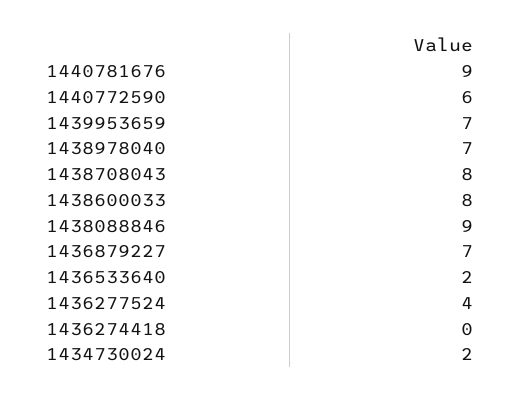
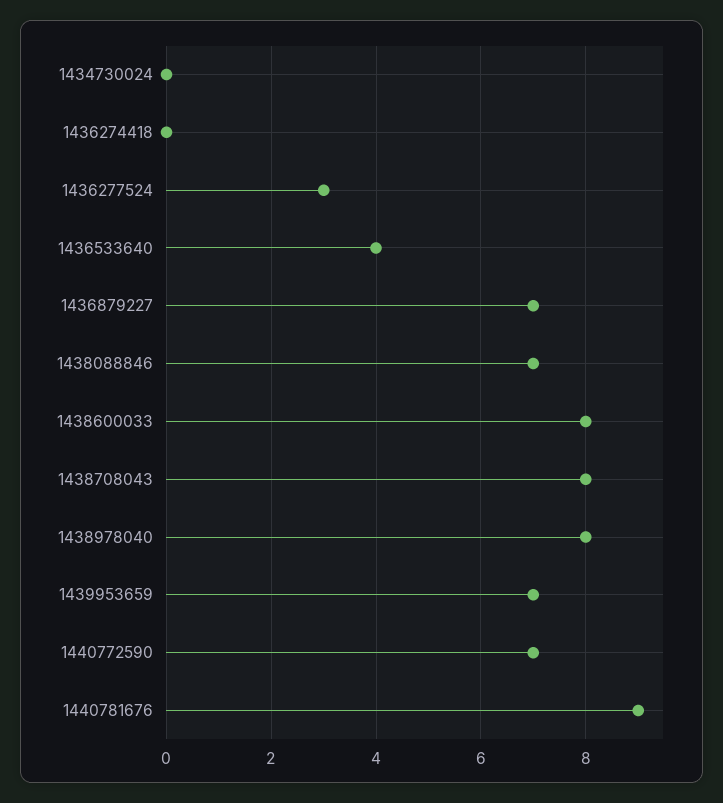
  {
    "1440781676": 9,
-   "1440772590": 6,
+   "1440772590": 7,
    "1439953659": 7,
-   "1438978040": 7,
+   "1438978040": 8,
    "1438708043": 8,
    "1438600033": 8,
-   "1438088846": 9,
+   "1438088846": 7,
    "1436879227": 7,
-   "1436533640": 2,
+   "1436533640": 4,
-   "1436277524": 4,
+   "1436277524": 3,
    "1436274418": 0,
-   "1434730024": 2
+   "1434730024": 0
  }

